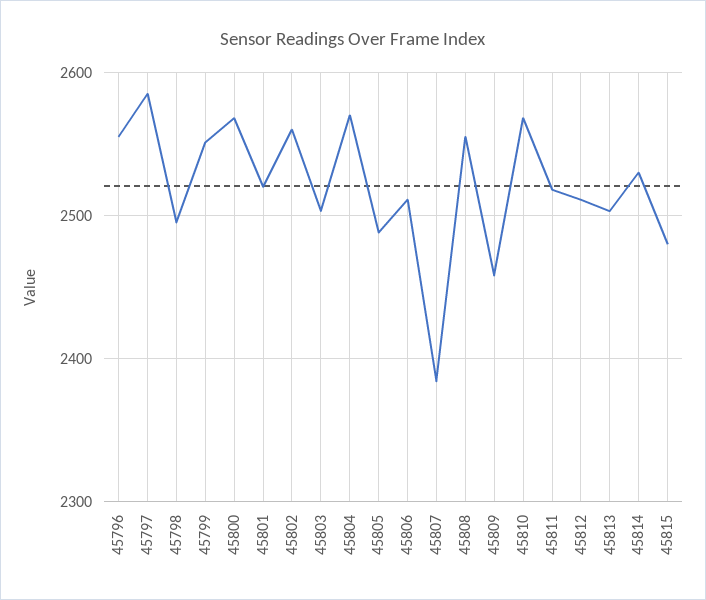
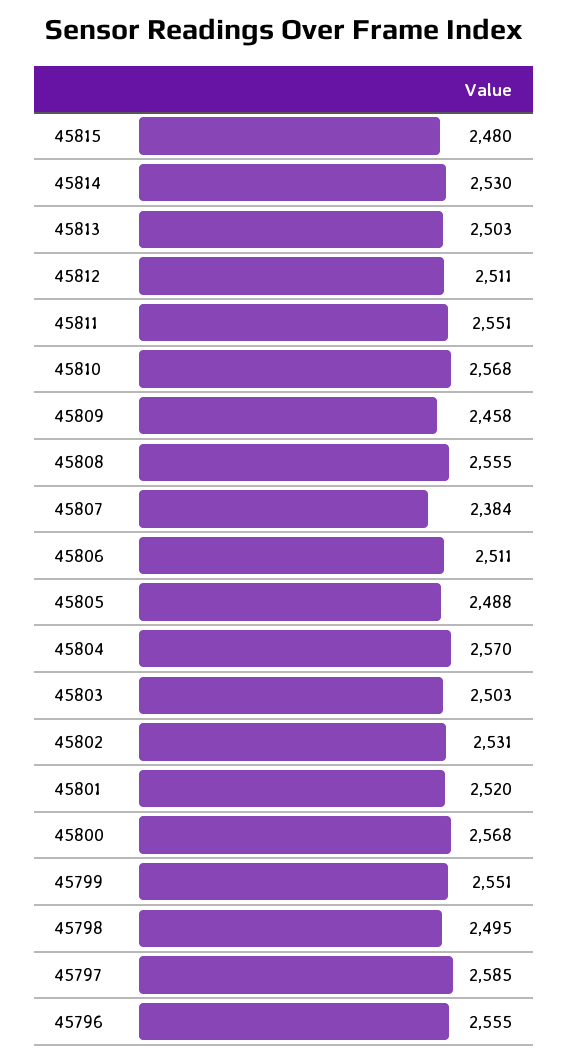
  {
    "45796": 2555,
    "45797": 2585,
    "45798": 2495,
    "45799": 2551,
    "45800": 2568,
    "45801": 2520,
-   "45802": 2560,
+   "45802": 2531,
    "45803": 2503,
    "45804": 2570,
    "45805": 2488,
    "45806": 2511,
    "45807": 2384,
    "45808": 2555,
    "45809": 2458,
    "45810": 2568,
-   "45811": 2520,
+   "45811": 2551,
    "45812": 2511,
    "45813": 2503,
    "45814": 2530,
    "45815": 2480
  }

